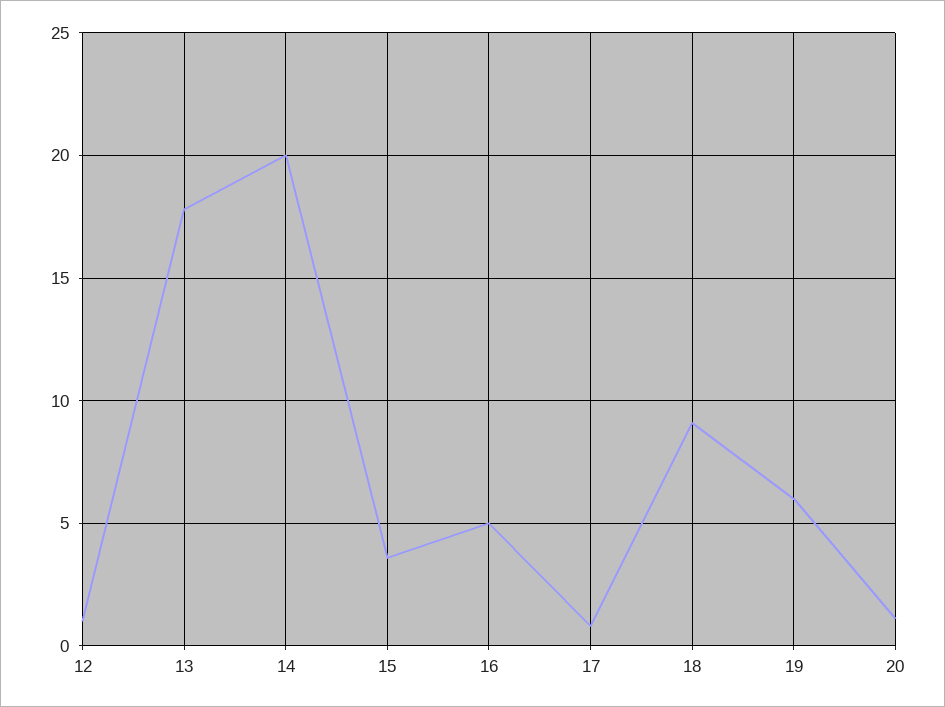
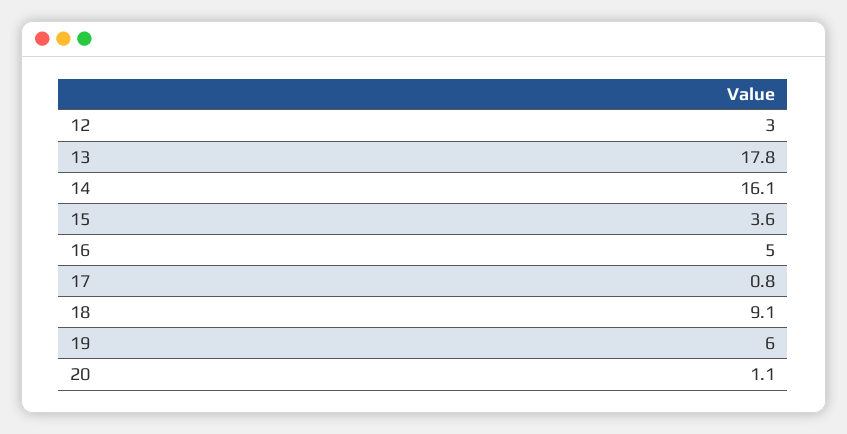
  {
-   "12": 1,
+   "12": 3,
    "13": 17.8,
-   "14": 20,
+   "14": 16.1,
    "15": 3.6,
    "16": 5,
    "17": 0.8,
    "18": 9.1,
    "19": 6,
    "20": 1.1
  }

